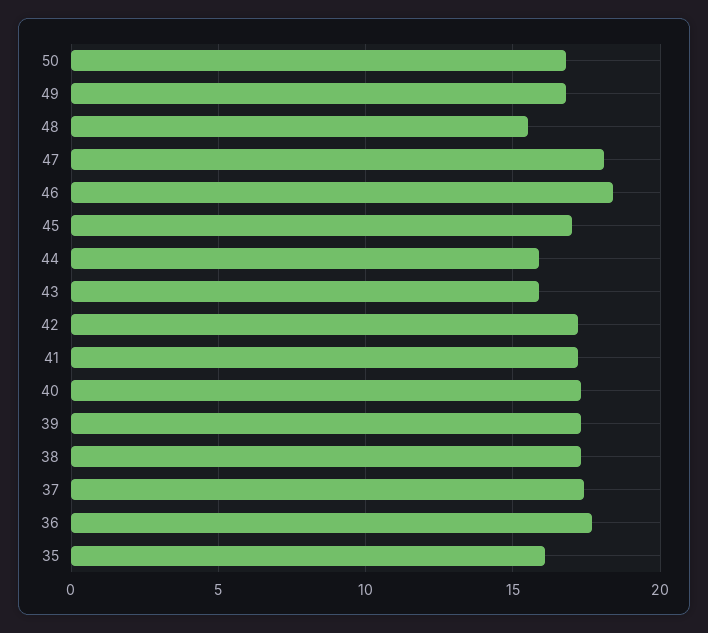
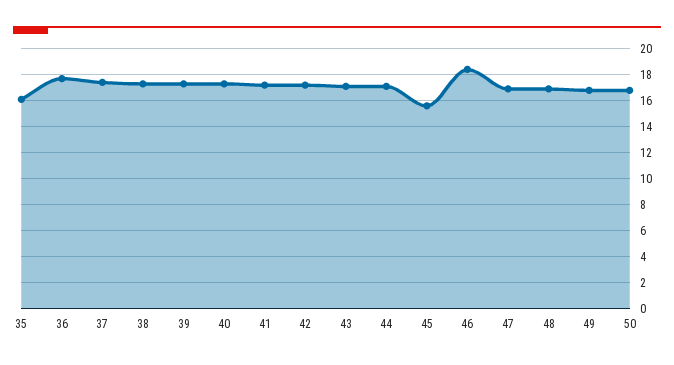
  {
    "50": 17,
    "49": 17,
-   "48": 15.5,
+   "48": 17,
-   "47": 18,
+   "47": 17,
    "46": 18.5,
-   "45": 17,
+   "45": 15.5,
-   "44": 16,
+   "44": 17,
-   "43": 16,
+   "43": 17,
    "42": 17,
    "41": 17,
    "40": 17.5,
    "39": 17.5,
    "38": 17.5,
    "37": 17.5,
    "36": 17.5,
    "35": 16
  }

